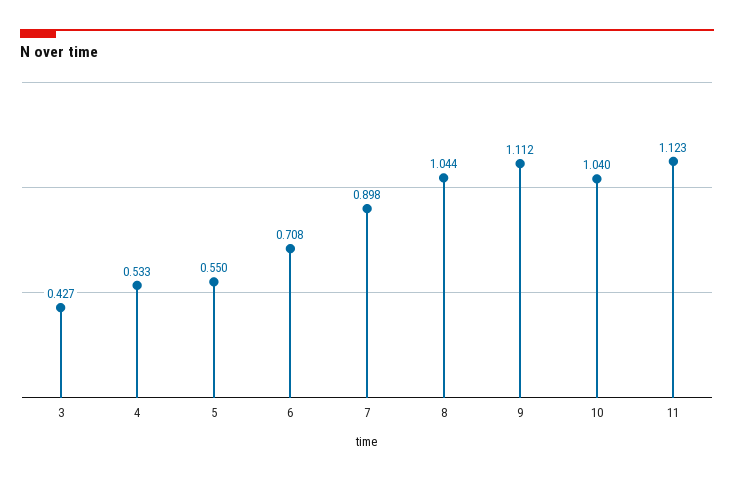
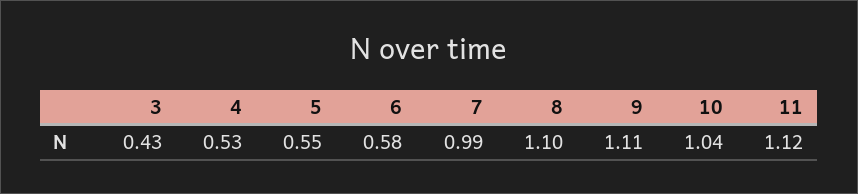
  {
    "3": 0.427,
    "4": 0.533,
    "5": 0.55,
-   "6": 0.708,
+   "6": 0.58,
-   "7": 0.898,
+   "7": 0.99,
-   "8": 1.044,
+   "8": 1.1,
    "9": 1.112,
    "10": 1.04,
    "11": 1.123
  }

